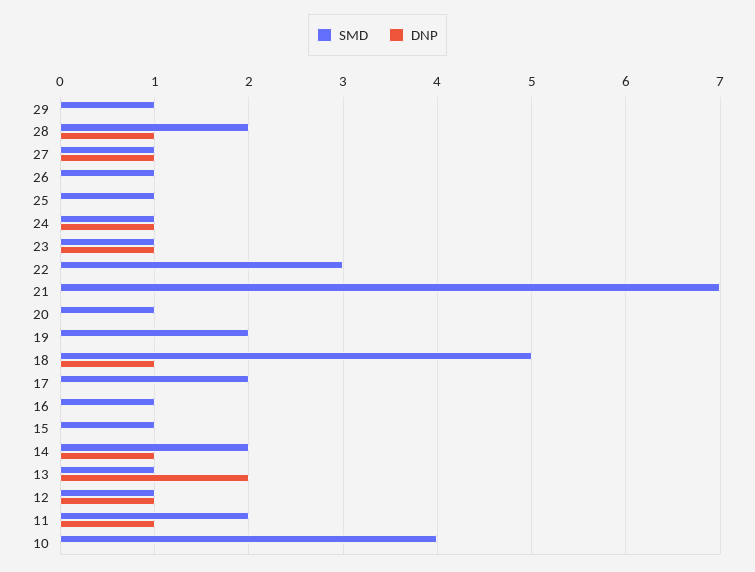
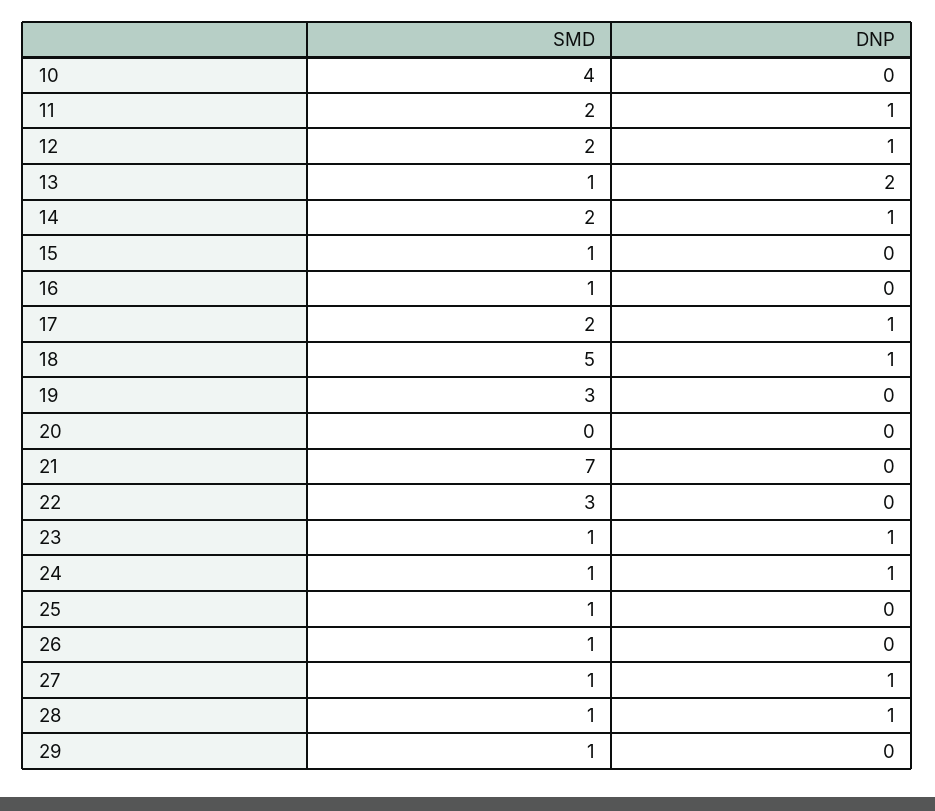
  {
    "SMD": {
      "29": 1,
-     "28": 2,
+     "28": 1,
      "27": 1,
      "26": 1,
      "25": 1,
      "24": 1,
      "23": 1,
      "22": 3,
      "21": 7,
-     "20": 1,
+     "20": 0,
-     "19": 2,
+     "19": 3,
      "18": 5,
      "17": 2,
      "16": 1,
      "15": 1,
      "14": 2,
      "13": 1,
-     "12": 1,
+     "12": 2,
      "11": 2,
      "10": 4
    },
    "DNP": {
      "29": 0,
      "28": 1,
      "27": 1,
      "26": 0,
      "25": 0,
      "24": 1,
      "23": 1,
      "22": 0,
      "21": 0,
      "20": 0,
      "19": 0,
      "18": 1,
-     "17": 0,
+     "17": 1,
      "16": 0,
      "15": 0,
      "14": 1,
      "13": 2,
      "12": 1,
      "11": 1,
      "10": 0
    }
  }

